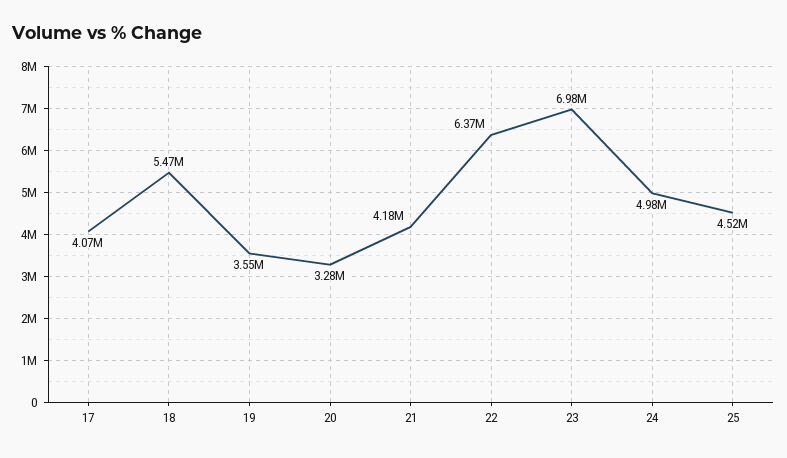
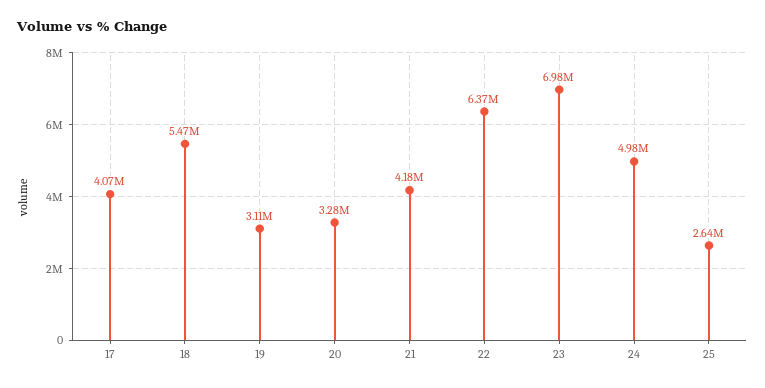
  {
    "17": 4070000,
    "18": 5470000,
-   "19": 3550000,
+   "19": 3110000,
    "20": 3280000,
    "21": 4180000,
    "22": 6370000,
    "23": 6980000,
    "24": 4980000,
-   "25": 4520000
+   "25": 2640000
  }

